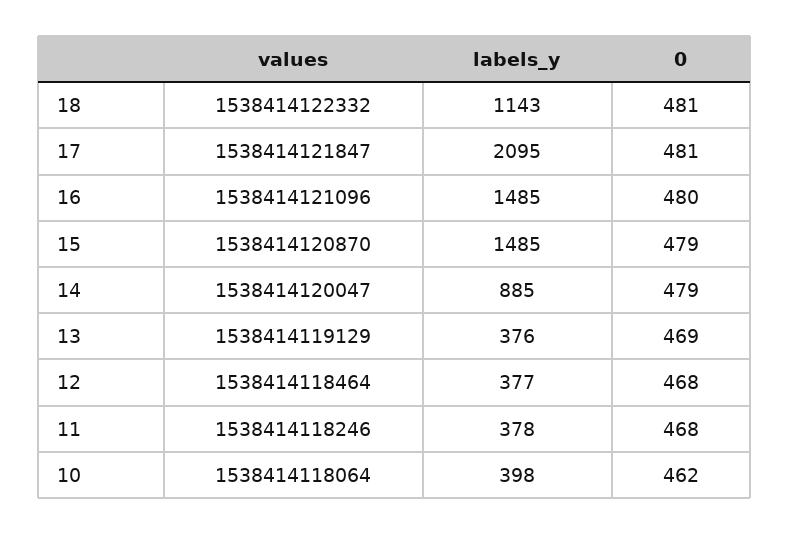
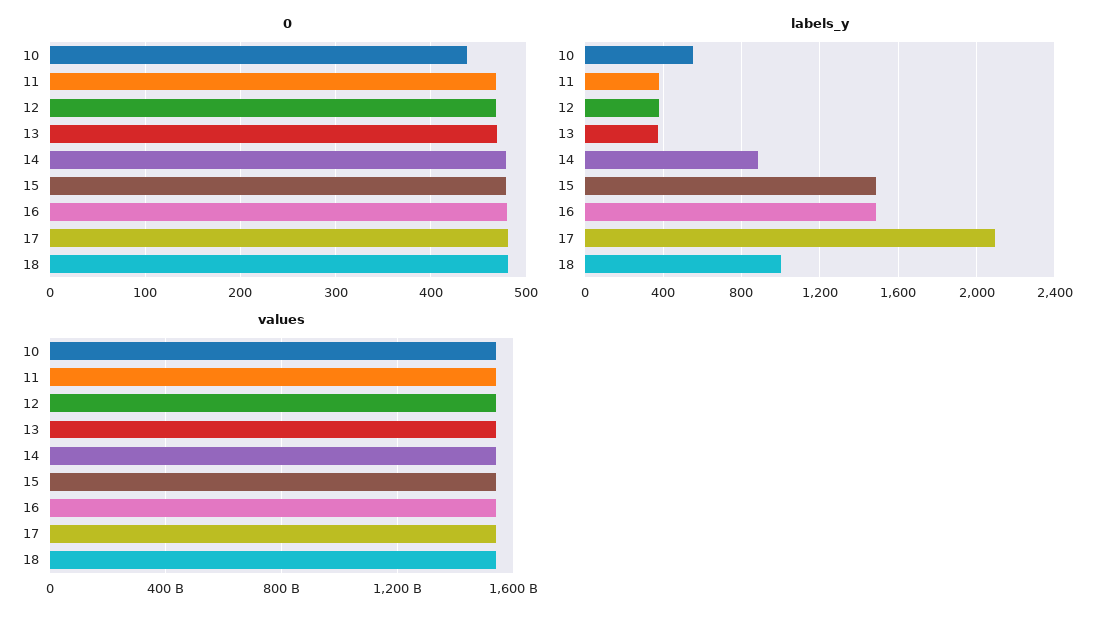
  {
    "values": {
      "18": 1538414122332,
      "17": 1538414121847,
      "16": 1538414121096,
      "15": 1538414120870,
      "14": 1538414120047,
      "13": 1538414119129,
      "12": 1538414118464,
      "11": 1538414118246,
      "10": 1538414118064
    },
    "labels_y": {
-     "18": 1143,
+     "18": 1000,
      "17": 2095,
      "16": 1485,
      "15": 1485,
      "14": 885,
      "13": 376,
      "12": 377,
      "11": 378,
-     "10": 398
+     "10": 550
    },
    "0": {
      "18": 481,
      "17": 481,
      "16": 480,
      "15": 479,
      "14": 479,
      "13": 469,
      "12": 468,
      "11": 468,
-     "10": 462
+     "10": 440
    }
  }

